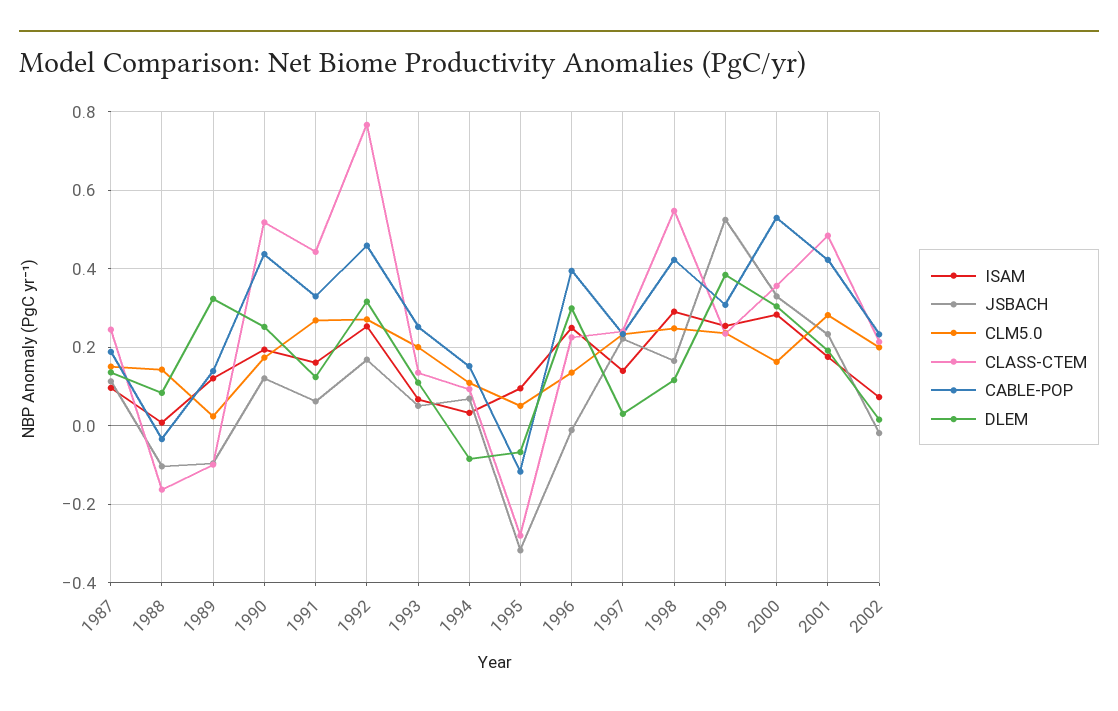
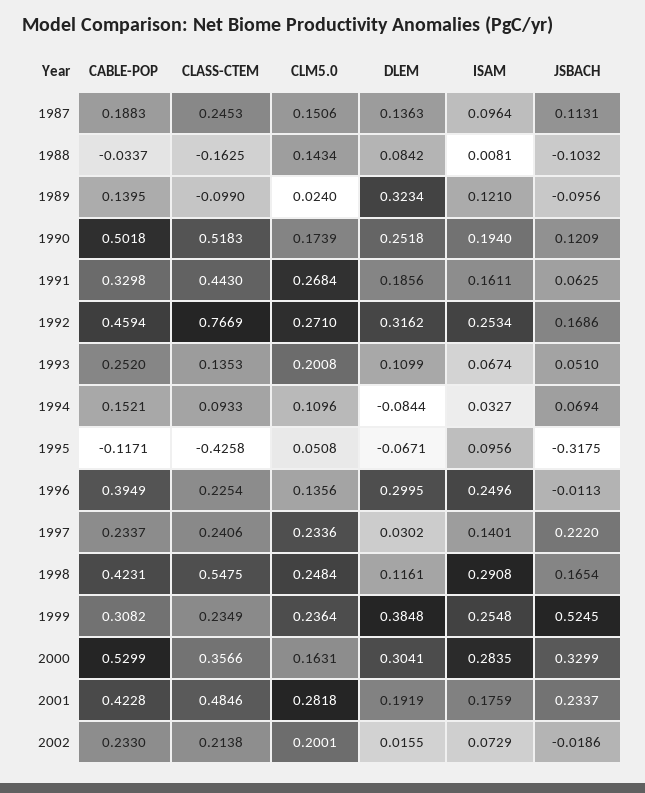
  {
    "ISAM": {
      "1987": 0.0964,
      "1988": 0.0081,
      "1989": 0.121,
      "1990": 0.194,
      "1991": 0.1611,
      "1992": 0.2534,
      "1993": 0.0674,
      "1994": 0.0327,
      "1995": 0.0956,
      "1996": 0.2496,
      "1997": 0.1401,
      "1998": 0.2908,
      "1999": 0.2548,
      "2000": 0.2835,
      "2001": 0.1759,
      "2002": 0.0729
    },
    "JSBACH": {
      "1987": 0.1131,
      "1988": -0.1032,
      "1989": -0.0956,
      "1990": 0.1209,
      "1991": 0.0625,
      "1992": 0.1686,
      "1993": 0.051,
      "1994": 0.0694,
      "1995": -0.3175,
      "1996": -0.0113,
      "1997": 0.222,
      "1998": 0.1654,
      "1999": 0.5245,
      "2000": 0.3299,
      "2001": 0.2337,
      "2002": -0.0186
    },
    "CLM5.0": {
      "1987": 0.1506,
      "1988": 0.1434,
      "1989": 0.024,
      "1990": 0.1739,
      "1991": 0.2684,
      "1992": 0.271,
      "1993": 0.2008,
      "1994": 0.1096,
      "1995": 0.0508,
      "1996": 0.1356,
      "1997": 0.2336,
      "1998": 0.2484,
      "1999": 0.2364,
      "2000": 0.1631,
      "2001": 0.2818,
      "2002": 0.2001
    },
    "CLASS-CTEM": {
      "1987": 0.2453,
      "1988": -0.1625,
      "1989": -0.099,
      "1990": 0.5183,
      "1991": 0.443,
      "1992": 0.7669,
      "1993": 0.1353,
      "1994": 0.0933,
-     "1995": -0.28,
+     "1995": -0.4258,
      "1996": 0.2254,
      "1997": 0.2406,
      "1998": 0.5475,
      "1999": 0.2349,
      "2000": 0.3566,
      "2001": 0.4846,
      "2002": 0.2138
    },
    "CABLE-POP": {
      "1987": 0.1883,
      "1988": -0.0337,
      "1989": 0.1395,
-     "1990": 0.44,
+     "1990": 0.5018,
      "1991": 0.3298,
      "1992": 0.4594,
      "1993": 0.252,
      "1994": 0.1521,
      "1995": -0.1171,
      "1996": 0.3949,
      "1997": 0.2337,
      "1998": 0.4231,
      "1999": 0.3082,
      "2000": 0.5299,
      "2001": 0.4228,
      "2002": 0.233
    },
    "DLEM": {
      "1987": 0.1363,
      "1988": 0.0842,
      "1989": 0.3234,
      "1990": 0.2518,
-     "1991": 0.12,
+     "1991": 0.1856,
      "1992": 0.3162,
      "1993": 0.1099,
      "1994": -0.0844,
      "1995": -0.0671,
      "1996": 0.2995,
      "1997": 0.0302,
      "1998": 0.1161,
      "1999": 0.3848,
      "2000": 0.3041,
      "2001": 0.1919,
      "2002": 0.0155
    }
  }

